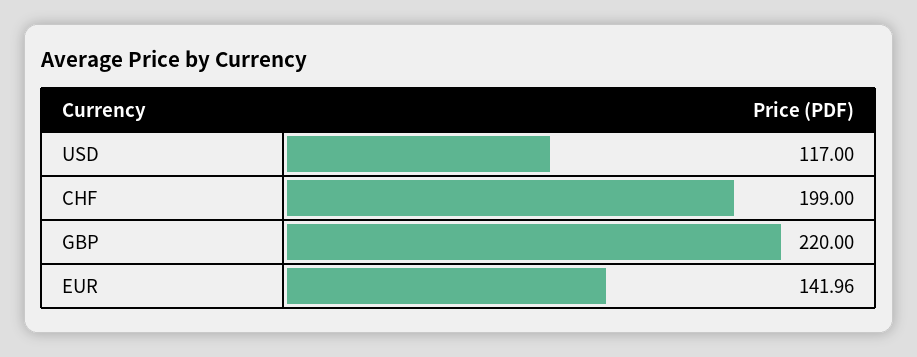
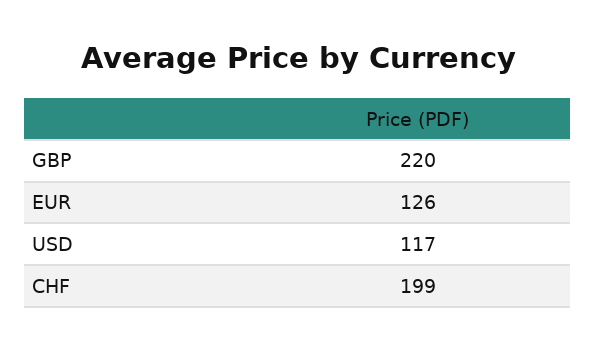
  {
    "USD": 117,
    "CHF": 199,
    "GBP": 220,
-   "EUR": 141.96
+   "EUR": 126
  }

